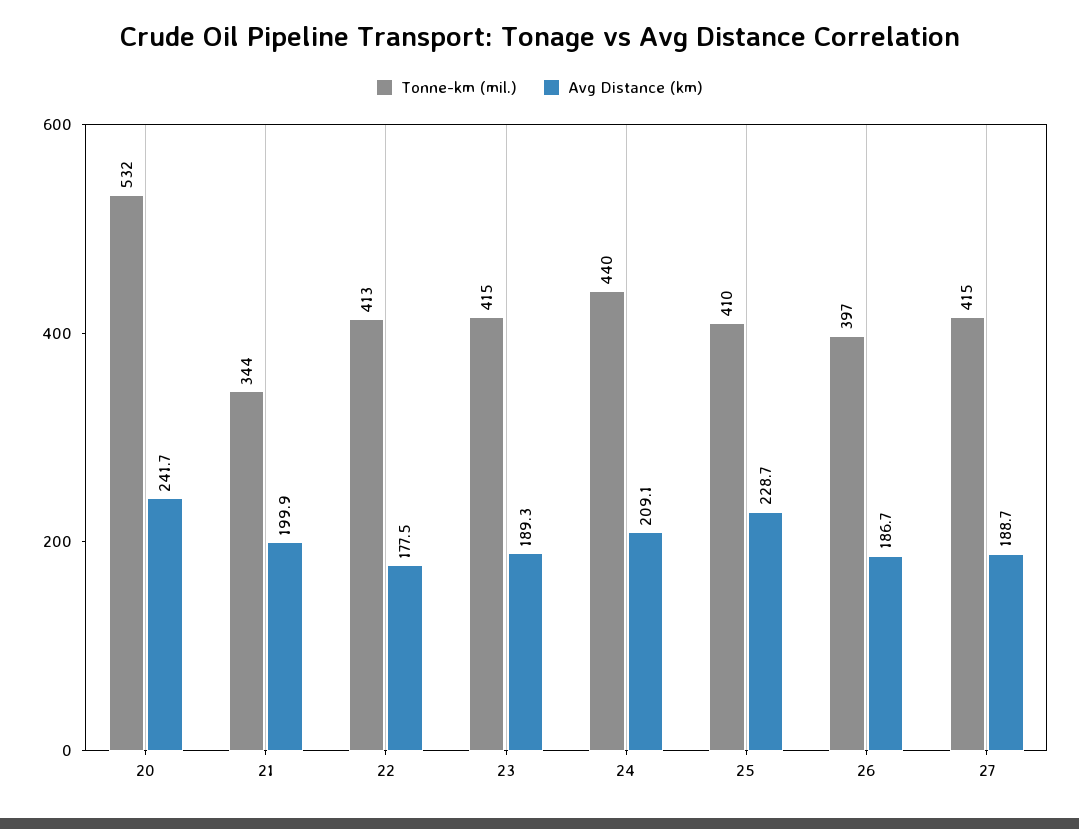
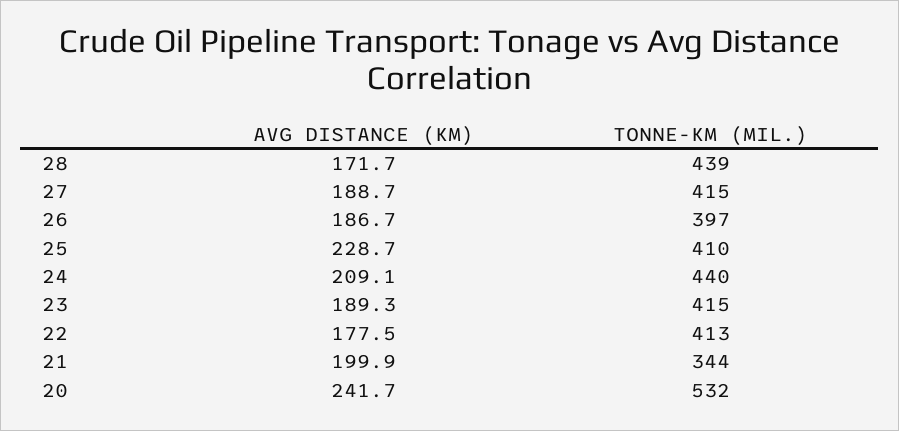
  {
    "Tonne-km (mil.)": {
      "20": 532,
      "21": 344,
      "22": 413,
      "23": 415,
      "24": 440,
      "25": 410,
      "26": 397,
-     "27": 415
+     "27": 415,
+     "28": 439
    },
    "Avg Distance (km)": {
      "20": 241.7,
      "21": 199.9,
      "22": 177.5,
      "23": 189.3,
      "24": 209.1,
      "25": 228.7,
      "26": 186.7,
-     "27": 188.7
+     "27": 188.7,
+     "28": 171.7
    }
  }

